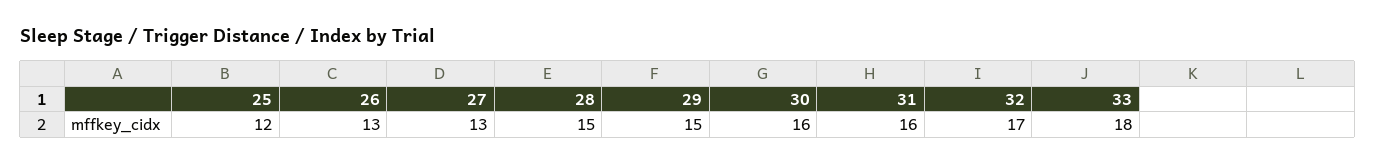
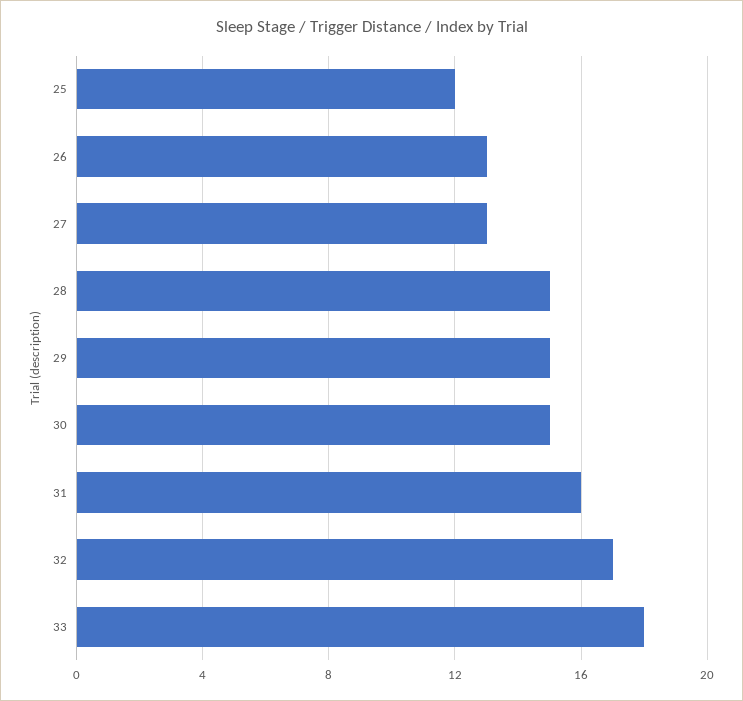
  {
    "25": 12,
    "26": 13,
    "27": 13,
    "28": 15,
    "29": 15,
-   "30": 16,
+   "30": 15,
    "31": 16,
    "32": 17,
    "33": 18
  }

